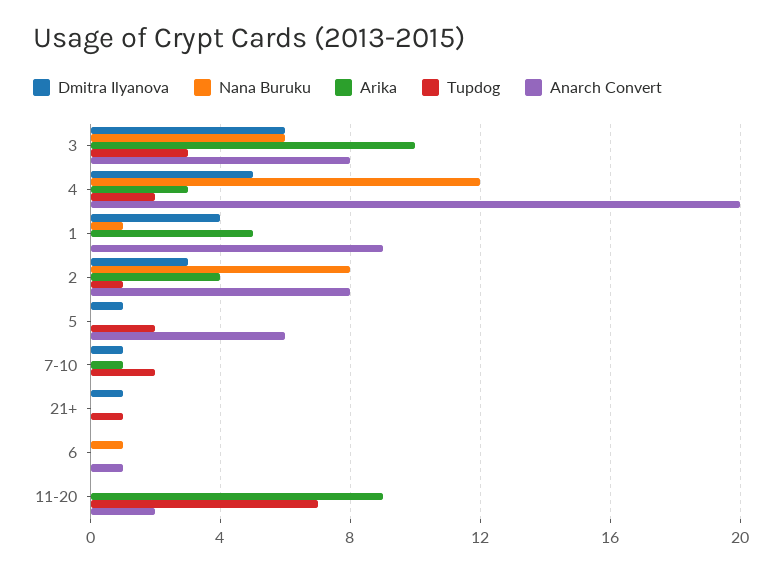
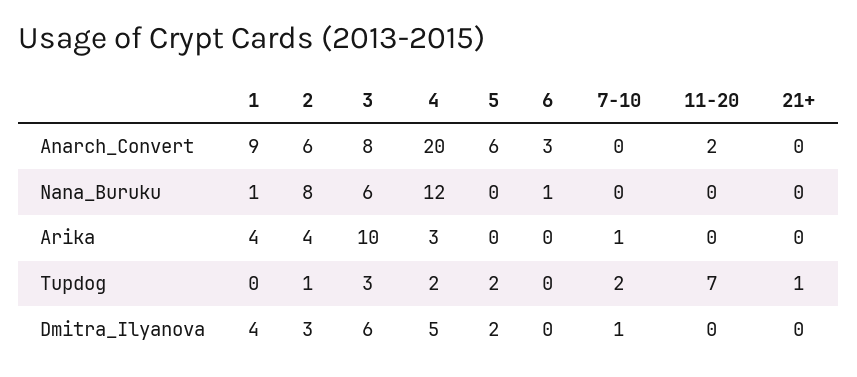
  {
    "Dmitra Ilyanova": {
      "3": 6,
      "4": 5,
      "1": 4,
      "2": 3,
-     "5": 1,
+     "5": 2,
      "7-10": 1,
-     "21+": 1,
+     "21+": 0,
      "6": 0,
      "11-20": 0
    },
    "Nana Buruku": {
      "3": 6,
      "4": 12,
      "1": 1,
      "2": 8,
      "5": 0,
      "7-10": 0,
      "21+": 0,
      "6": 1,
      "11-20": 0
    },
    "Arika": {
      "3": 10,
      "4": 3,
-     "1": 5,
+     "1": 4,
      "2": 4,
      "5": 0,
      "7-10": 1,
      "21+": 0,
      "6": 0,
-     "11-20": 9
+     "11-20": 0
    },
    "Tupdog": {
      "3": 3,
      "4": 2,
      "1": 0,
      "2": 1,
      "5": 2,
      "7-10": 2,
      "21+": 1,
      "6": 0,
      "11-20": 7
    },
    "Anarch Convert": {
      "3": 8,
      "4": 20,
      "1": 9,
-     "2": 8,
+     "2": 6,
      "5": 6,
      "7-10": 0,
      "21+": 0,
-     "6": 1,
+     "6": 3,
      "11-20": 2
    }
  }

